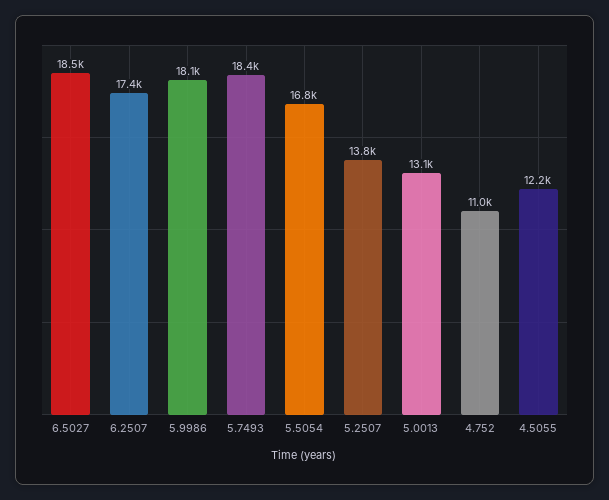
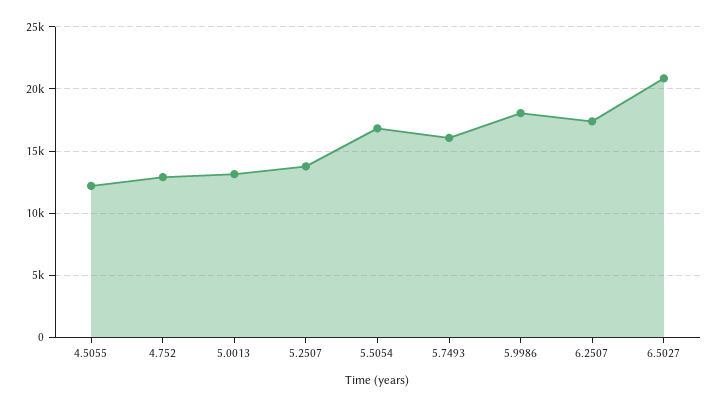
  {
-   "6.5027": 18500,
+   "6.5027": 21000,
    "6.2507": 17400,
    "5.9986": 18100,
-   "5.7493": 18400,
+   "5.7493": 16000,
    "5.5054": 16800,
    "5.2507": 13800,
    "5.0013": 13100,
-   "4.752": 11000,
+   "4.752": 13000,
    "4.5055": 12200
  }

